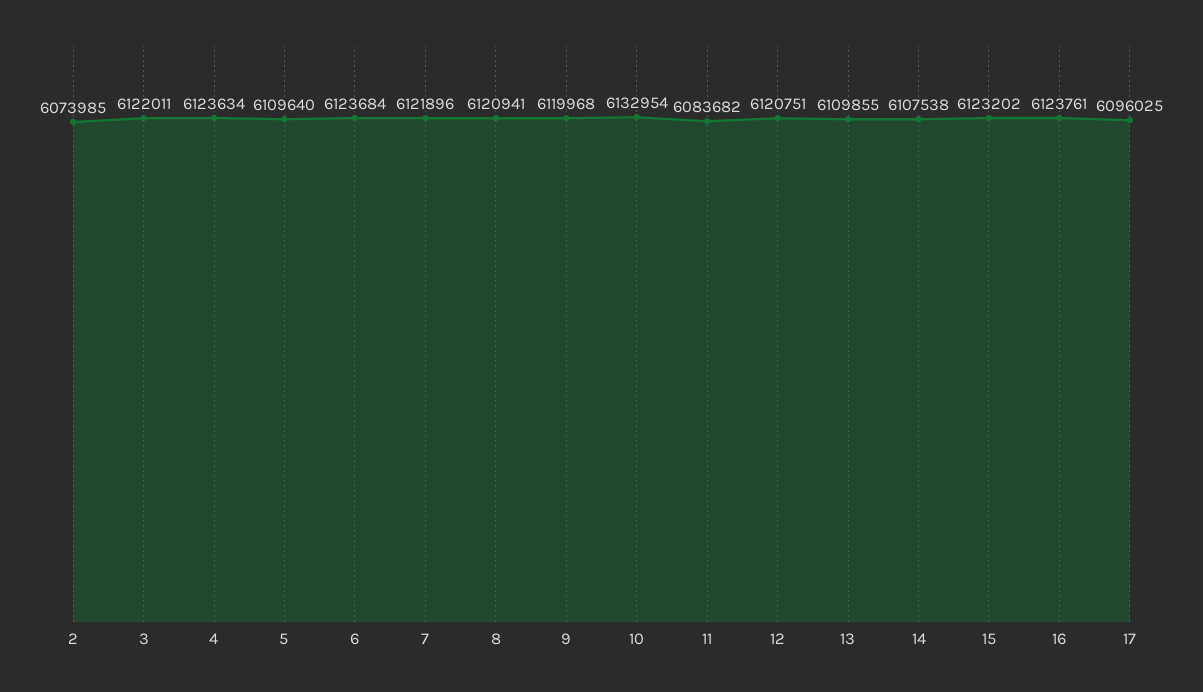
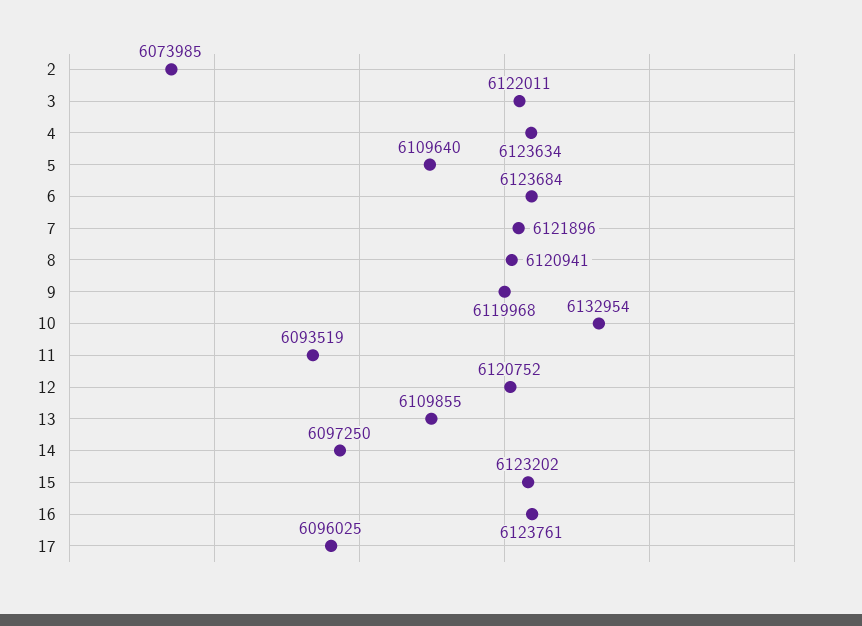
  {
    "2": 6073985,
    "3": 6122011,
    "4": 6123634,
    "5": 6109640,
    "6": 6123684,
    "7": 6121896,
    "8": 6120941,
    "9": 6119968,
    "10": 6132954,
-   "11": 6083682,
+   "11": 6093519,
-   "12": 6120751,
+   "12": 6120752,
    "13": 6109855,
-   "14": 6107538,
+   "14": 6097250,
    "15": 6123202,
    "16": 6123761,
    "17": 6096025
  }

